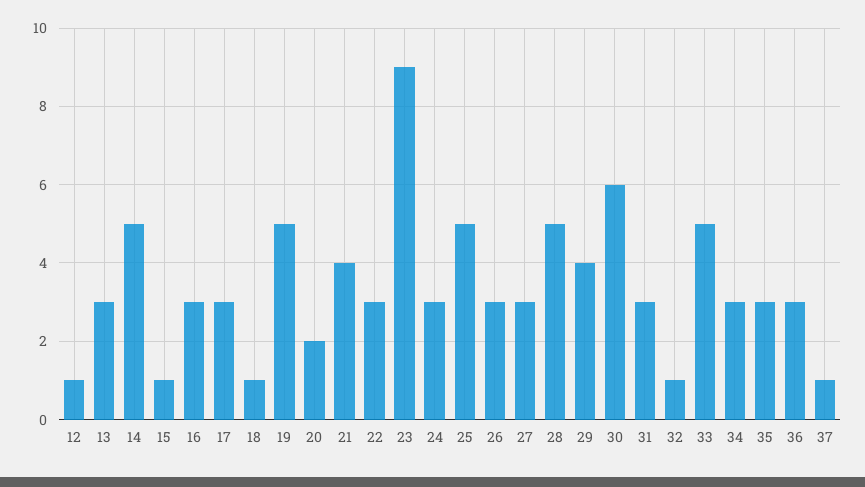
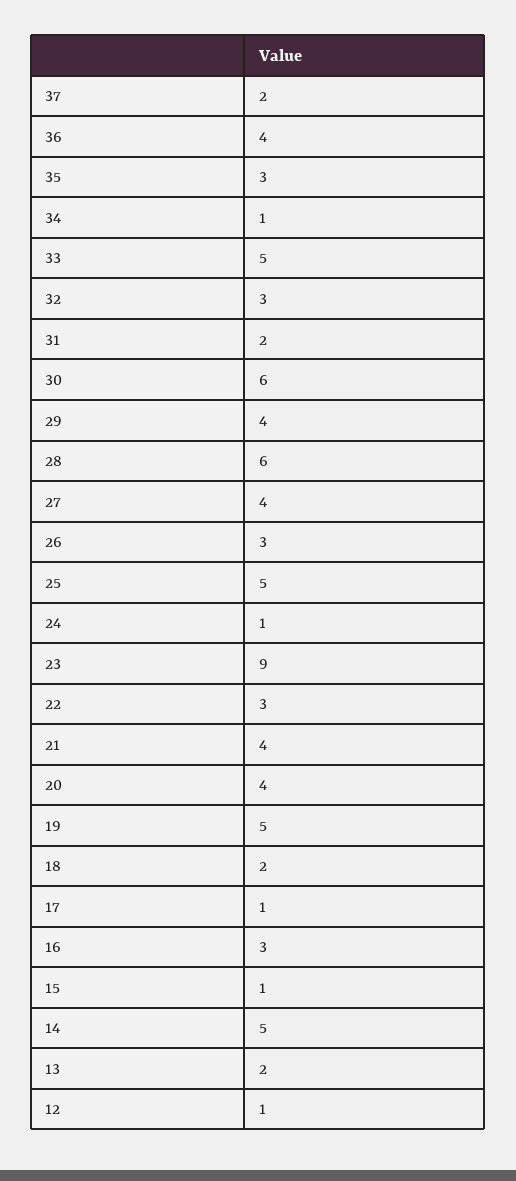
  {
    "12": 1,
-   "13": 3,
+   "13": 2,
    "14": 5,
    "15": 1,
    "16": 3,
-   "17": 3,
+   "17": 1,
-   "18": 1,
+   "18": 2,
    "19": 5,
-   "20": 2,
+   "20": 4,
    "21": 4,
    "22": 3,
    "23": 9,
-   "24": 3,
+   "24": 1,
    "25": 5,
    "26": 3,
-   "27": 3,
+   "27": 4,
-   "28": 5,
+   "28": 6,
    "29": 4,
    "30": 6,
-   "31": 3,
+   "31": 2,
-   "32": 1,
+   "32": 3,
    "33": 5,
-   "34": 3,
+   "34": 1,
    "35": 3,
-   "36": 3,
+   "36": 4,
-   "37": 1
+   "37": 2
  }

